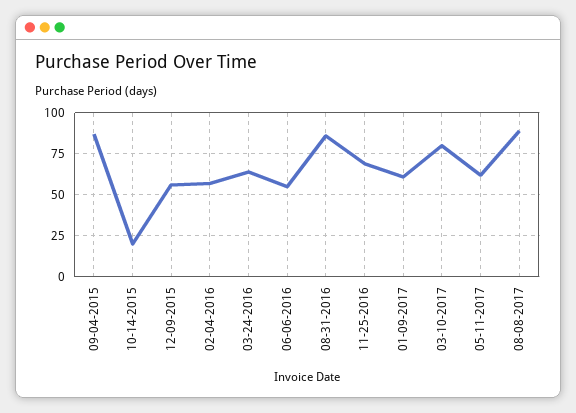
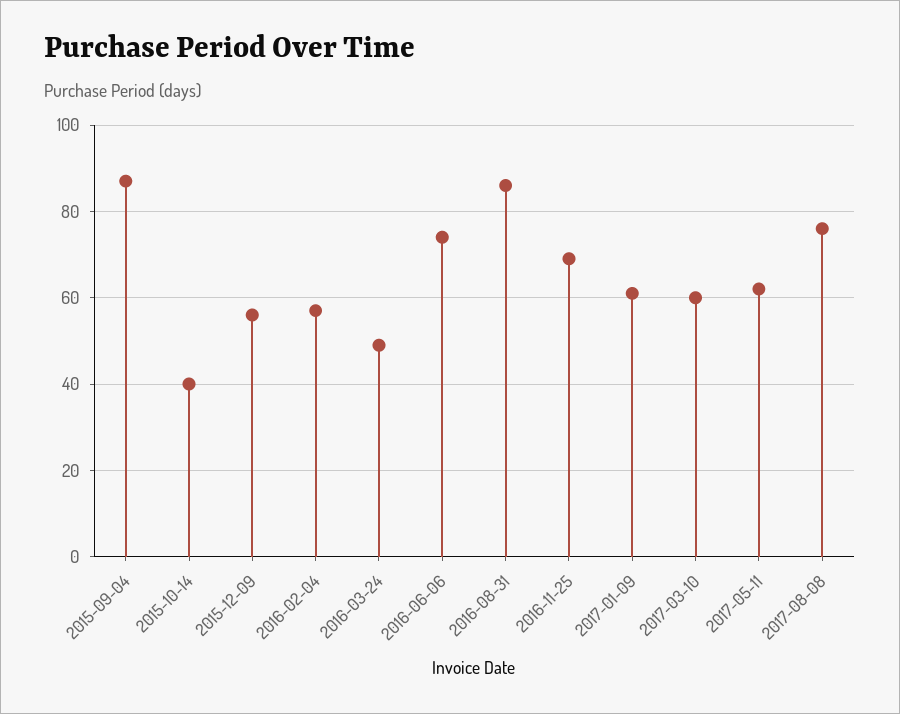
  {
    "09-04-2015": 85,
-   "10-14-2015": 20,
+   "10-14-2015": 40,
    "12-09-2015": 55,
    "02-04-2016": 55,
-   "03-24-2016": 65,
+   "03-24-2016": 50,
-   "06-06-2016": 55,
+   "06-06-2016": 75,
    "08-31-2016": 85,
    "11-25-2016": 70,
    "01-09-2017": 60,
-   "03-10-2017": 80,
+   "03-10-2017": 60,
    "05-11-2017": 60,
-   "08-08-2017": 90
+   "08-08-2017": 75
  }

